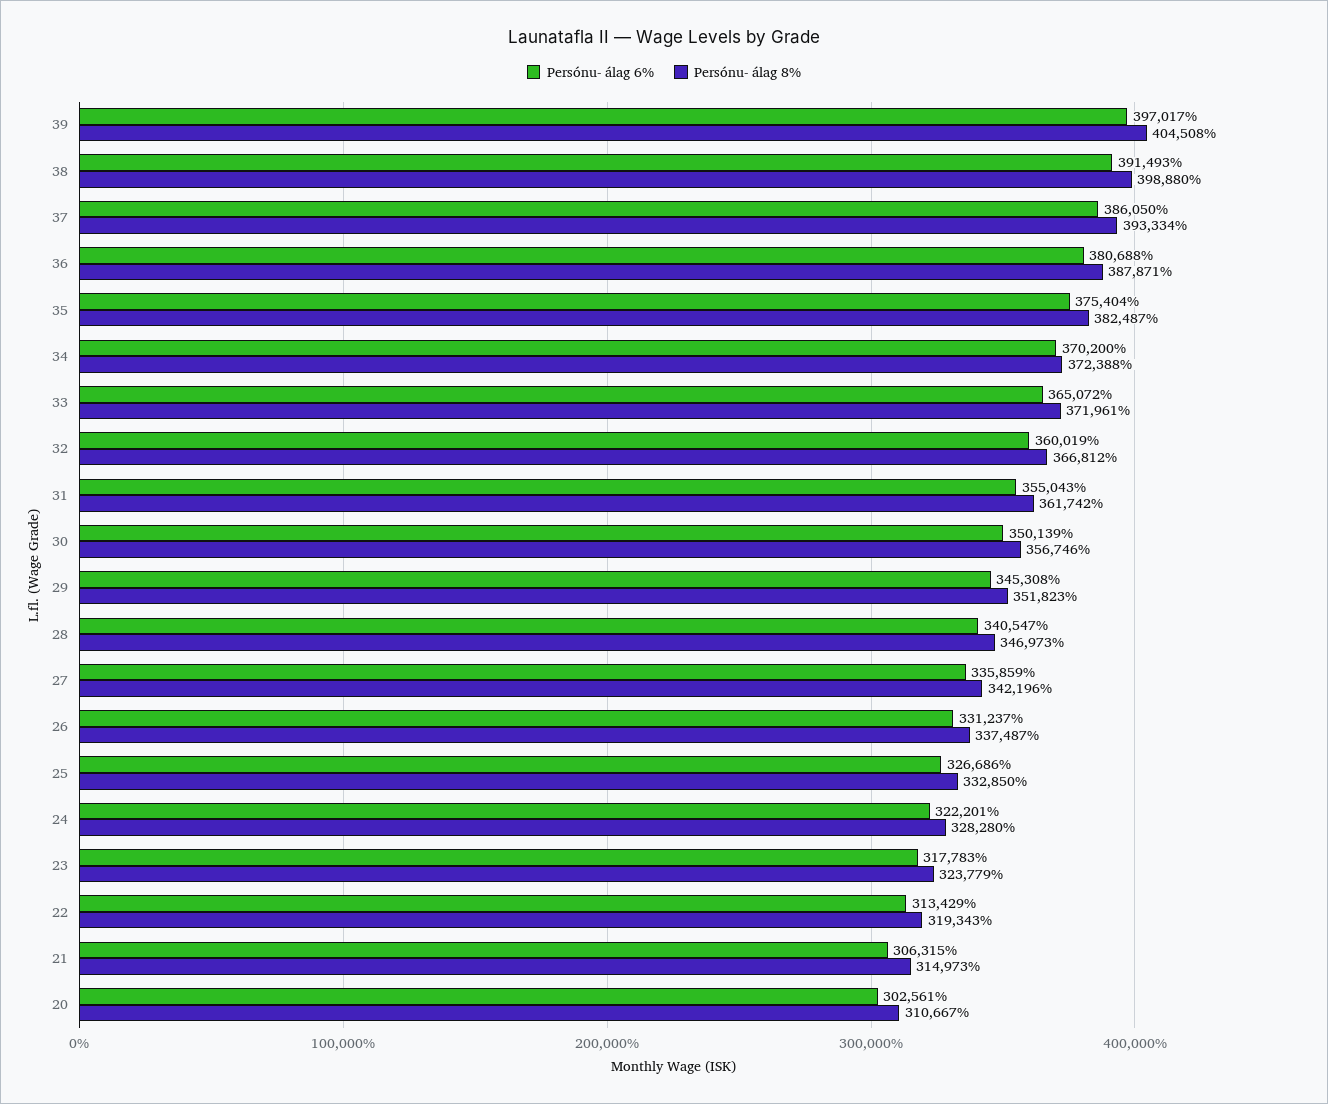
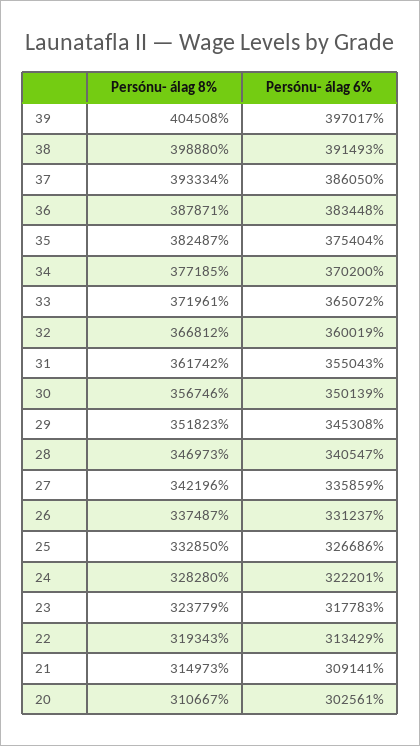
  {
    "Persónu- álag 6%": {
      "39": 397017,
      "38": 391493,
      "37": 386050,
-     "36": 380688,
+     "36": 383448,
      "35": 375404,
      "34": 370200,
      "33": 365072,
      "32": 360019,
      "31": 355043,
      "30": 350139,
      "29": 345308,
      "28": 340547,
      "27": 335859,
      "26": 331237,
      "25": 326686,
      "24": 322201,
      "23": 317783,
      "22": 313429,
-     "21": 306315,
+     "21": 309141,
      "20": 302561
    },
    "Persónu- álag 8%": {
      "39": 404508,
      "38": 398880,
      "37": 393334,
      "36": 387871,
      "35": 382487,
-     "34": 372388,
+     "34": 377185,
      "33": 371961,
      "32": 366812,
      "31": 361742,
      "30": 356746,
      "29": 351823,
      "28": 346973,
      "27": 342196,
      "26": 337487,
      "25": 332850,
      "24": 328280,
      "23": 323779,
      "22": 319343,
      "21": 314973,
      "20": 310667
    }
  }

